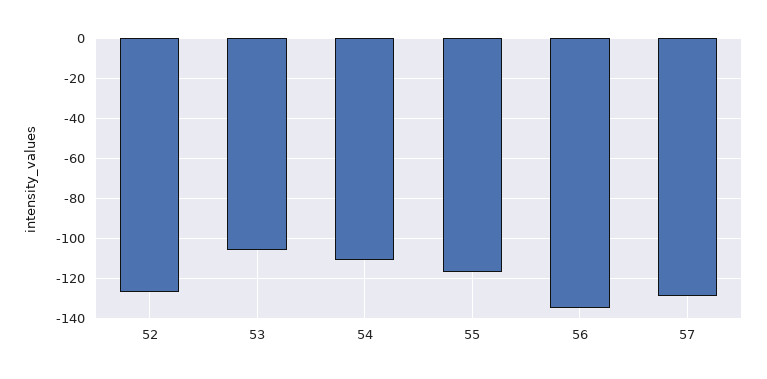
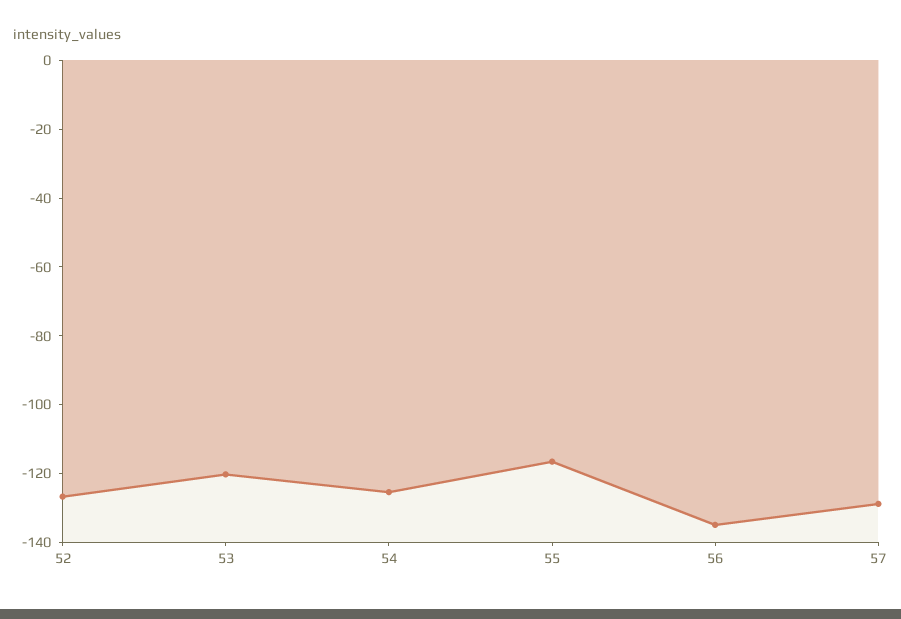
  {
    "52": -125,
-   "53": -105,
+   "53": -120,
-   "54": -110,
+   "54": -125,
    "55": -115,
    "56": -135,
    "57": -130
  }

